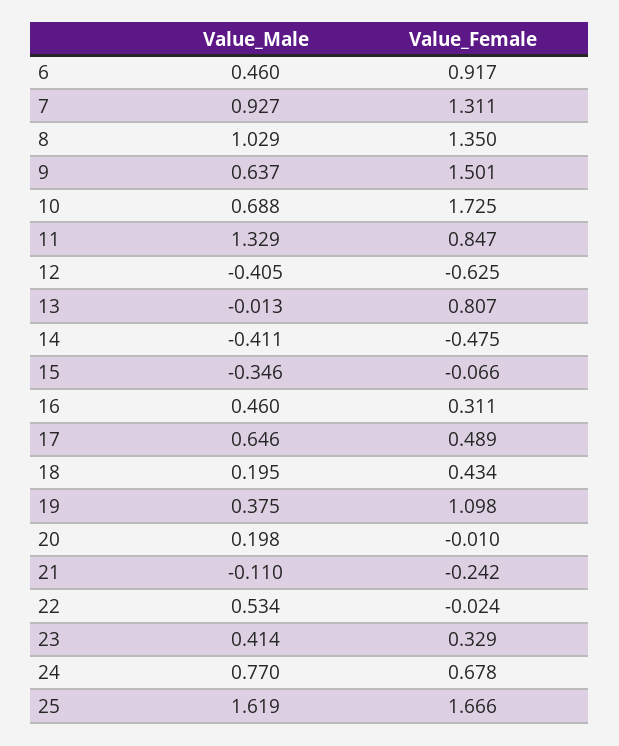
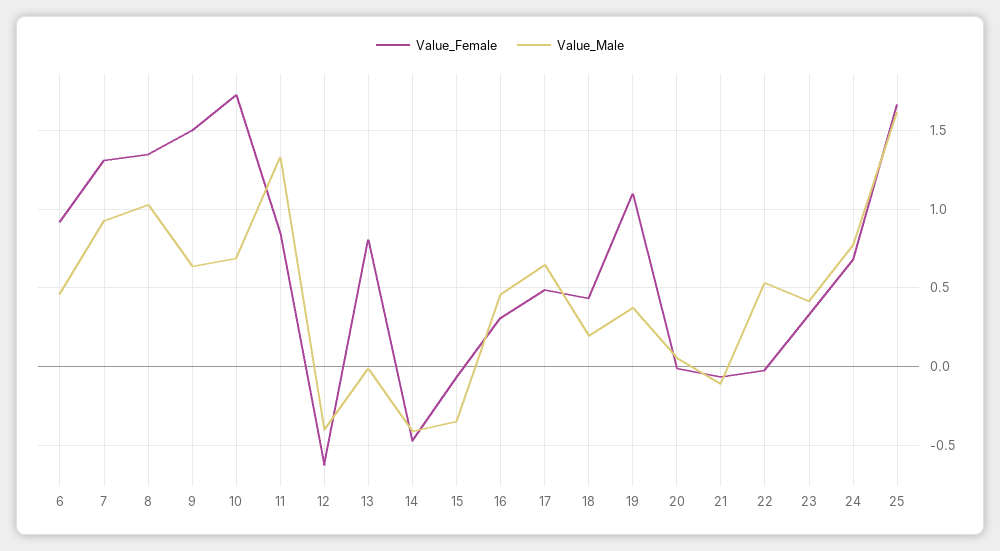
  {
    "Value_Male": {
      "6": 0.46,
      "7": 0.927,
      "8": 1.029,
      "9": 0.637,
      "10": 0.688,
      "11": 1.329,
      "12": -0.405,
      "13": -0.013,
      "14": -0.411,
      "15": -0.346,
      "16": 0.46,
      "17": 0.646,
      "18": 0.195,
      "19": 0.375,
-     "20": 0.198,
+     "20": 0.05,
      "21": -0.11,
      "22": 0.534,
      "23": 0.414,
      "24": 0.77,
      "25": 1.619
    },
    "Value_Female": {
      "6": 0.917,
      "7": 1.311,
      "8": 1.35,
      "9": 1.501,
      "10": 1.725,
      "11": 0.847,
      "12": -0.625,
      "13": 0.807,
      "14": -0.475,
      "15": -0.066,
      "16": 0.311,
      "17": 0.489,
      "18": 0.434,
      "19": 1.098,
      "20": -0.01,
-     "21": -0.242,
+     "21": -0.05,
      "22": -0.024,
      "23": 0.329,
      "24": 0.678,
      "25": 1.666
    }
  }

